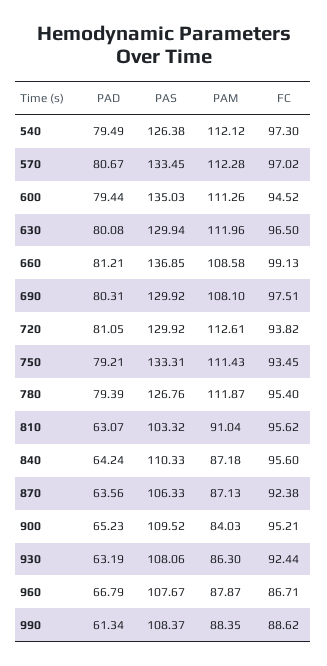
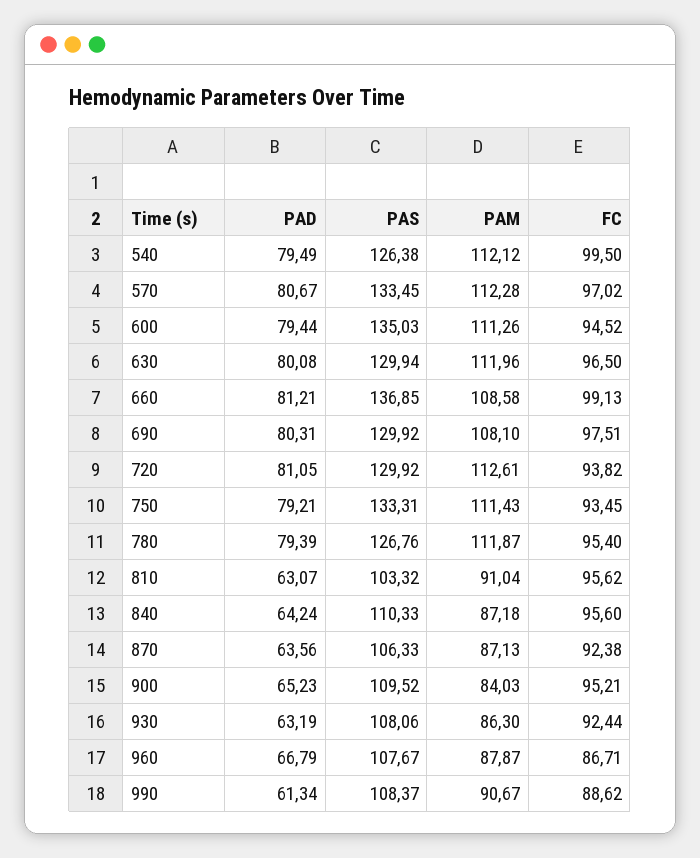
  {
    "PAD": {
      "540": 79.49,
      "570": 80.67,
      "600": 79.44,
      "630": 80.08,
      "660": 81.21,
      "690": 80.31,
      "720": 81.05,
      "750": 79.21,
      "780": 79.39,
      "810": 63.07,
      "840": 64.24,
      "870": 63.56,
      "900": 65.23,
      "930": 63.19,
      "960": 66.79,
      "990": 61.34
    },
    "PAS": {
      "540": 126.38,
      "570": 133.45,
      "600": 135.03,
      "630": 129.94,
      "660": 136.85,
      "690": 129.92,
      "720": 129.92,
      "750": 133.31,
      "780": 126.76,
      "810": 103.32,
      "840": 110.33,
      "870": 106.33,
      "900": 109.52,
      "930": 108.06,
      "960": 107.67,
      "990": 108.37
    },
    "PAM": {
      "540": 112.12,
      "570": 112.28,
      "600": 111.26,
      "630": 111.96,
      "660": 108.58,
      "690": 108.1,
      "720": 112.61,
      "750": 111.43,
      "780": 111.87,
      "810": 91.04,
      "840": 87.18,
      "870": 87.13,
      "900": 84.03,
      "930": 86.3,
      "960": 87.87,
-     "990": 88.35
+     "990": 90.67
    },
    "FC": {
-     "540": 97.3,
+     "540": 99.5,
      "570": 97.02,
      "600": 94.52,
      "630": 96.5,
      "660": 99.13,
      "690": 97.51,
      "720": 93.82,
      "750": 93.45,
      "780": 95.4,
      "810": 95.62,
      "840": 95.6,
      "870": 92.38,
      "900": 95.21,
      "930": 92.44,
      "960": 86.71,
      "990": 88.62
    }
  }

